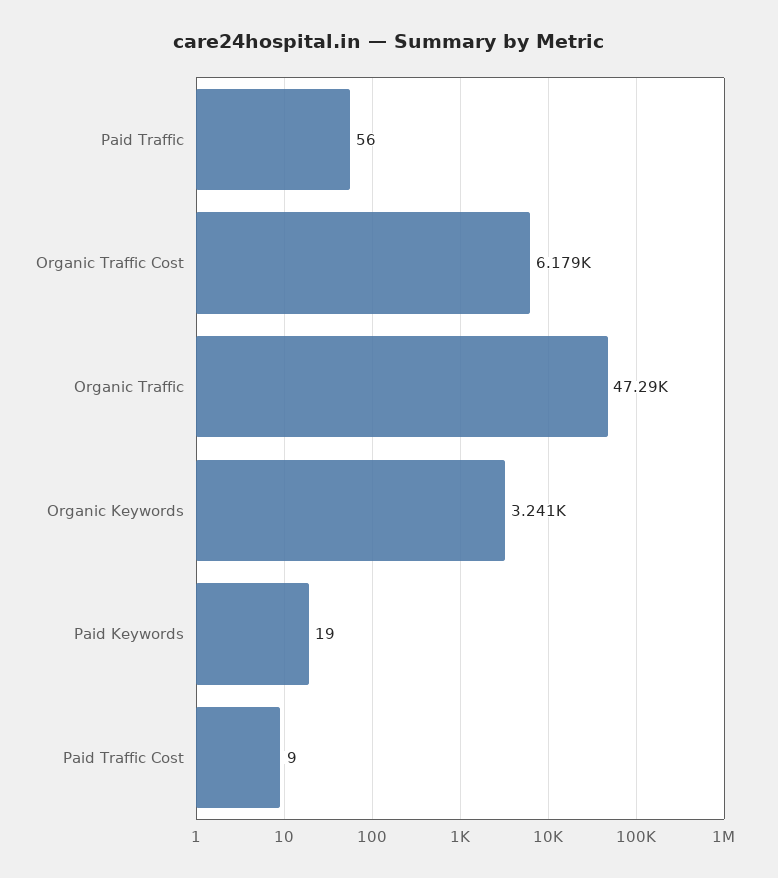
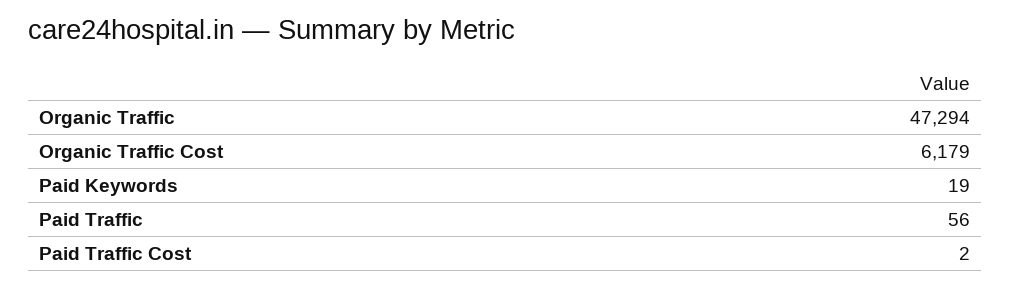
  {
    "Paid Traffic": 56,
    "Organic Traffic Cost": 6179,
    "Organic Traffic": 47294,
-   "Organic Keywords": 3241,
    "Paid Keywords": 19,
-   "Paid Traffic Cost": 9
+   "Paid Traffic Cost": 2
  }

